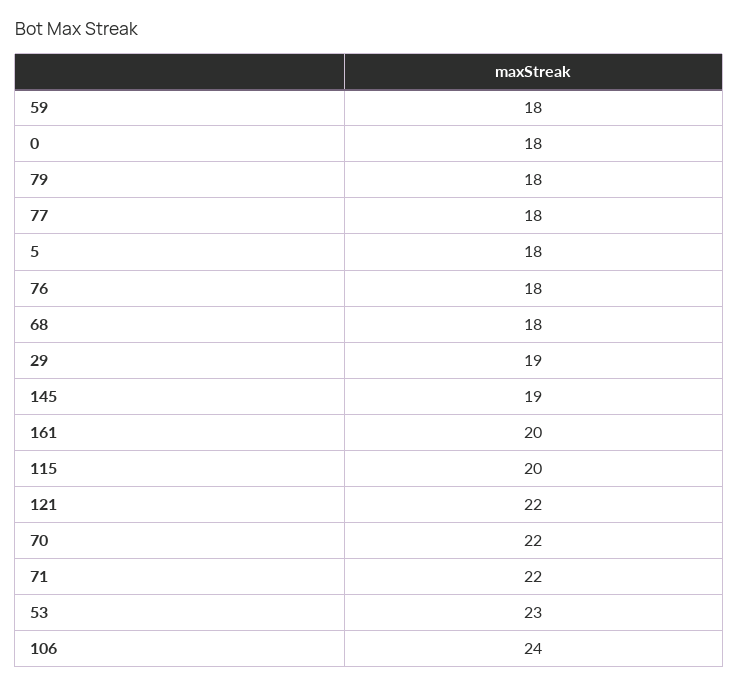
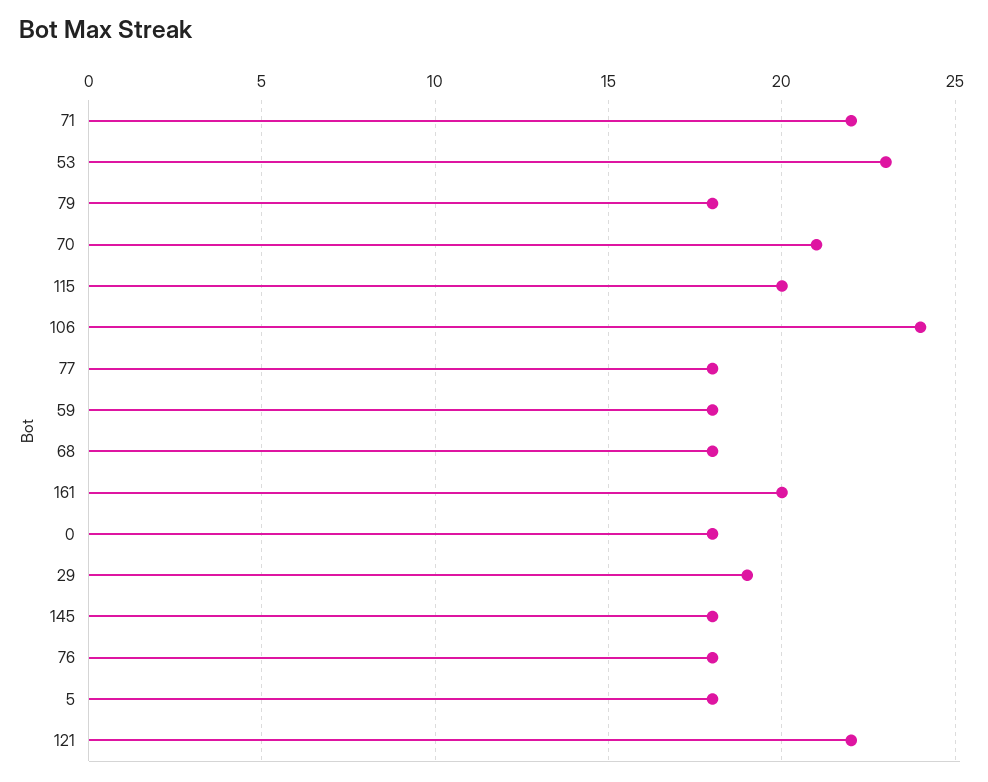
  {
    "59": 18,
    "0": 18,
    "79": 18,
    "77": 18,
    "5": 18,
    "76": 18,
    "68": 18,
    "29": 19,
-   "145": 19,
+   "145": 18,
    "161": 20,
    "115": 20,
    "121": 22,
-   "70": 22,
+   "70": 21,
    "71": 22,
    "53": 23,
    "106": 24
  }

